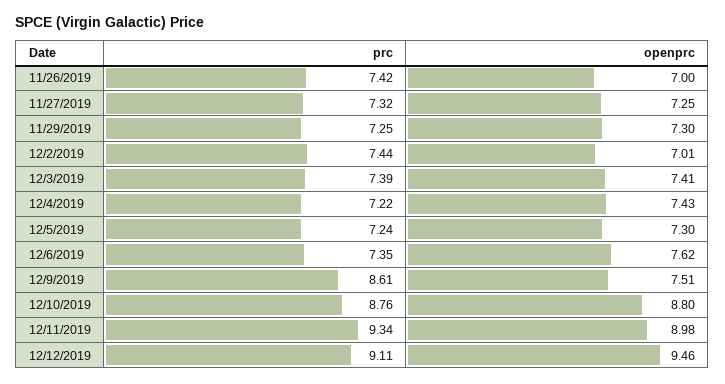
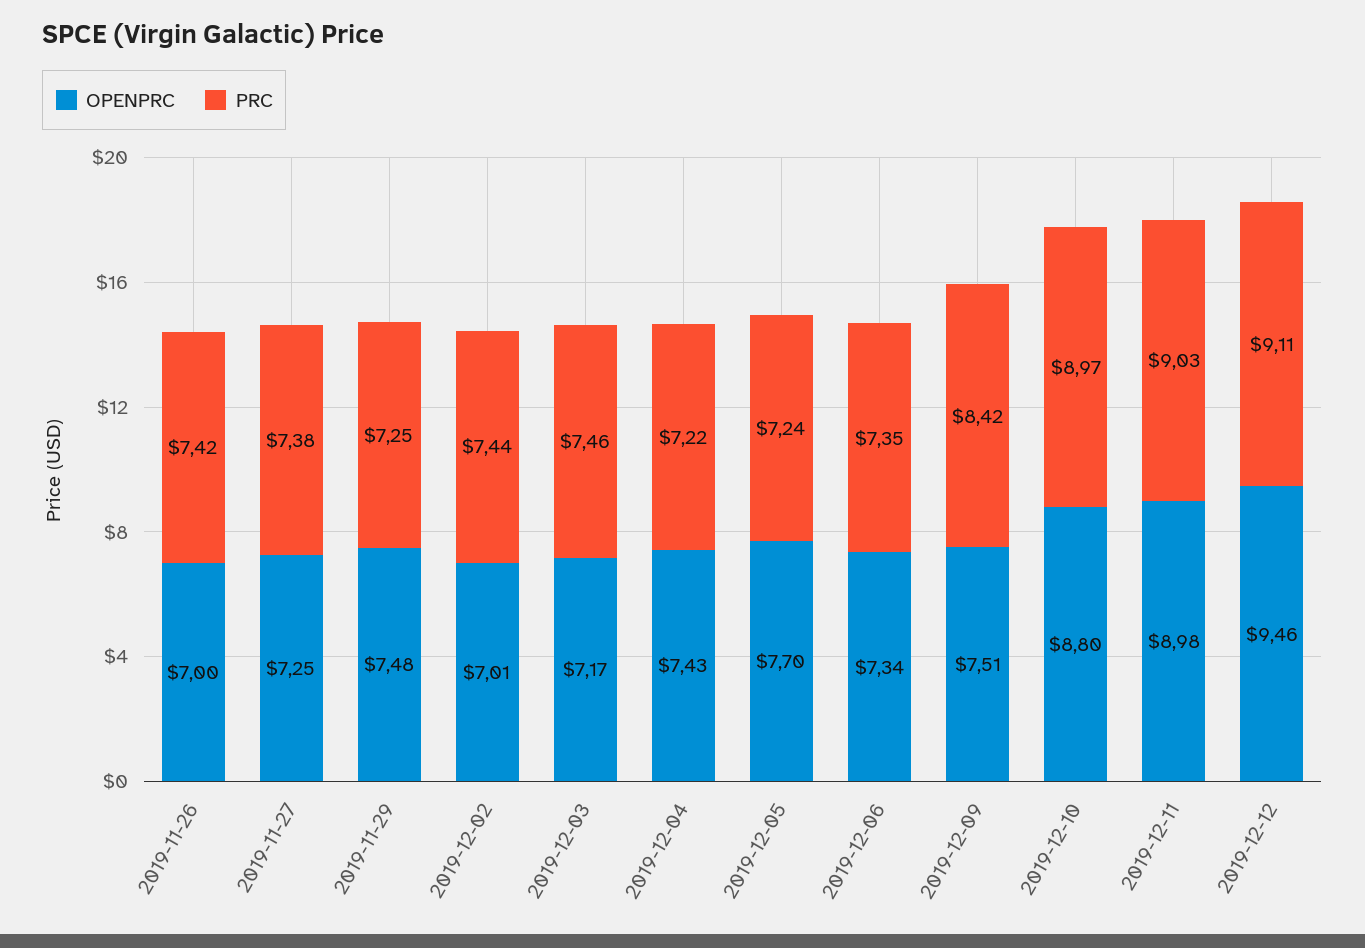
  {
    "prc": {
      "11/26/2019": 7.42,
-     "11/27/2019": 7.32,
+     "11/27/2019": 7.38,
      "11/29/2019": 7.25,
      "12/2/2019": 7.44,
-     "12/3/2019": 7.39,
+     "12/3/2019": 7.46,
      "12/4/2019": 7.22,
      "12/5/2019": 7.24,
      "12/6/2019": 7.35,
-     "12/9/2019": 8.61,
+     "12/9/2019": 8.42,
-     "12/10/2019": 8.76,
+     "12/10/2019": 8.97,
-     "12/11/2019": 9.34,
+     "12/11/2019": 9.03,
      "12/12/2019": 9.11
    },
    "openprc": {
      "11/26/2019": 7,
      "11/27/2019": 7.25,
-     "11/29/2019": 7.3,
+     "11/29/2019": 7.48,
      "12/2/2019": 7.01,
-     "12/3/2019": 7.41,
+     "12/3/2019": 7.17,
      "12/4/2019": 7.43,
-     "12/5/2019": 7.3,
+     "12/5/2019": 7.7,
-     "12/6/2019": 7.62,
+     "12/6/2019": 7.34,
      "12/9/2019": 7.51,
      "12/10/2019": 8.8,
      "12/11/2019": 8.98,
      "12/12/2019": 9.46
    }
  }

